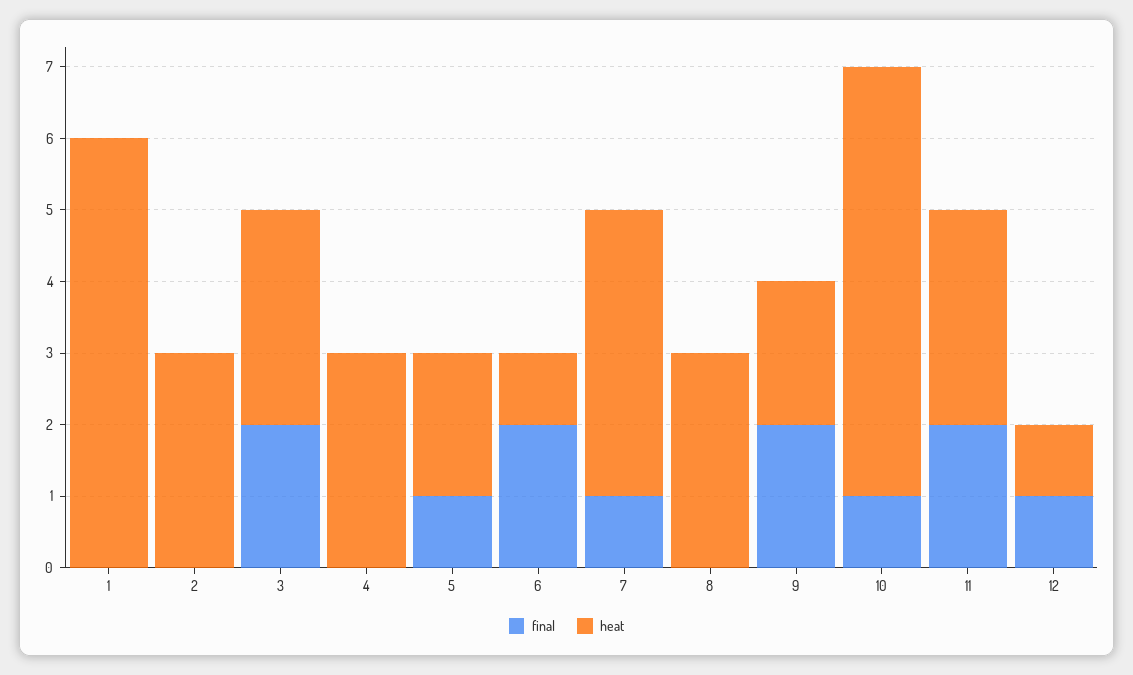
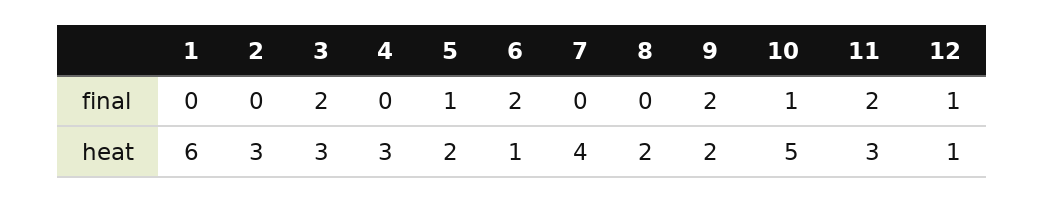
  {
    "final": {
      "1": 0,
      "2": 0,
      "3": 2,
      "4": 0,
      "5": 1,
      "6": 2,
-     "7": 1,
+     "7": 0,
      "8": 0,
      "9": 2,
      "10": 1,
      "11": 2,
      "12": 1
    },
    "heat": {
      "1": 6,
      "2": 3,
      "3": 3,
      "4": 3,
      "5": 2,
      "6": 1,
      "7": 4,
-     "8": 3,
+     "8": 2,
      "9": 2,
-     "10": 6,
+     "10": 5,
      "11": 3,
      "12": 1
    }
  }

